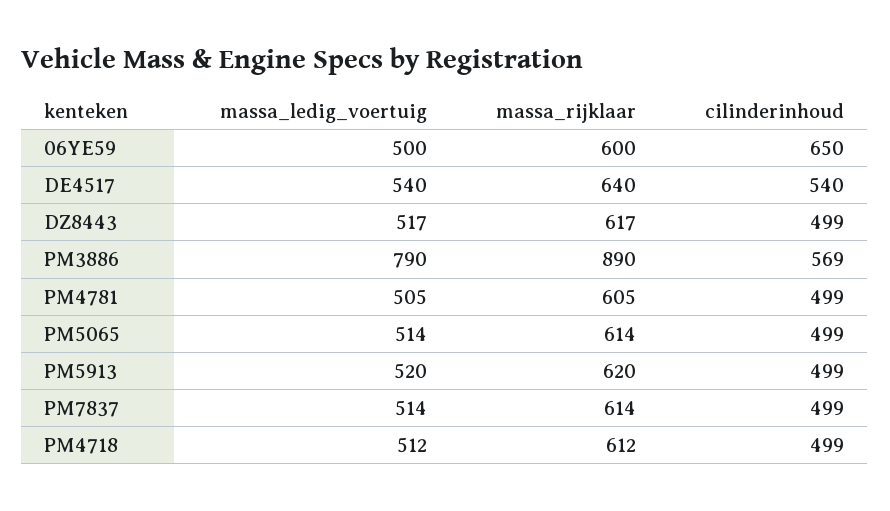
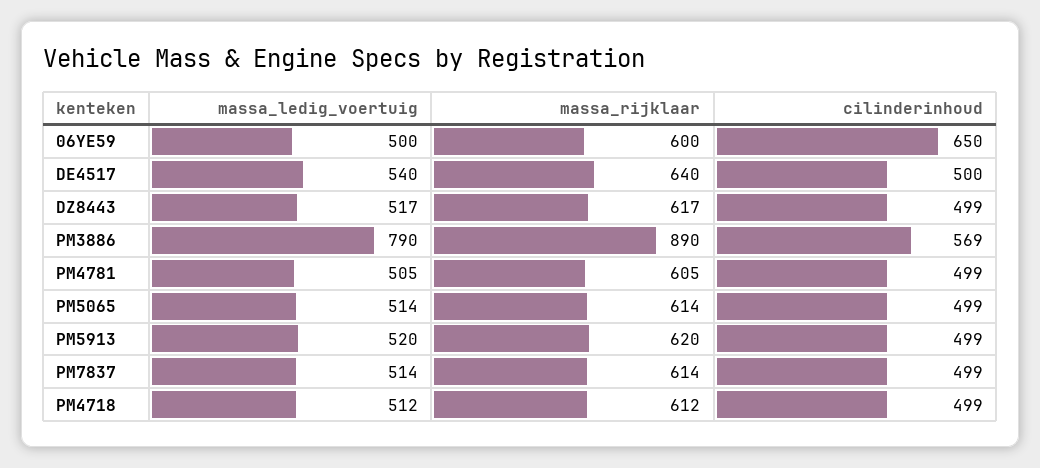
  {
    "massa_ledig_voertuig": {
      "06YE59": 500,
      "DE4517": 540,
      "DZ8443": 517,
      "PM3886": 790,
      "PM4781": 505,
      "PM5065": 514,
      "PM5913": 520,
      "PM7837": 514,
      "PM4718": 512
    },
    "massa_rijklaar": {
      "06YE59": 600,
      "DE4517": 640,
      "DZ8443": 617,
      "PM3886": 890,
      "PM4781": 605,
      "PM5065": 614,
      "PM5913": 620,
      "PM7837": 614,
      "PM4718": 612
    },
    "cilinderinhoud": {
      "06YE59": 650,
-     "DE4517": 540,
+     "DE4517": 500,
      "DZ8443": 499,
      "PM3886": 569,
      "PM4781": 499,
      "PM5065": 499,
      "PM5913": 499,
      "PM7837": 499,
      "PM4718": 499
    }
  }

